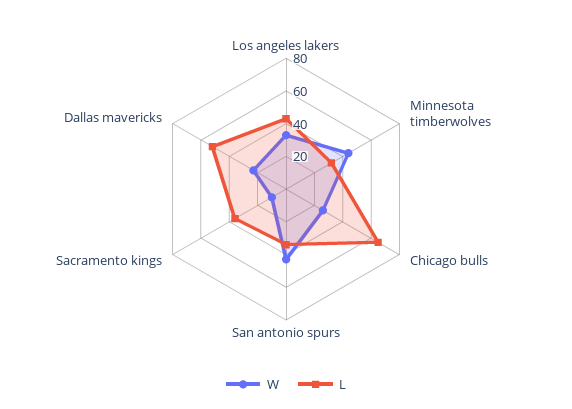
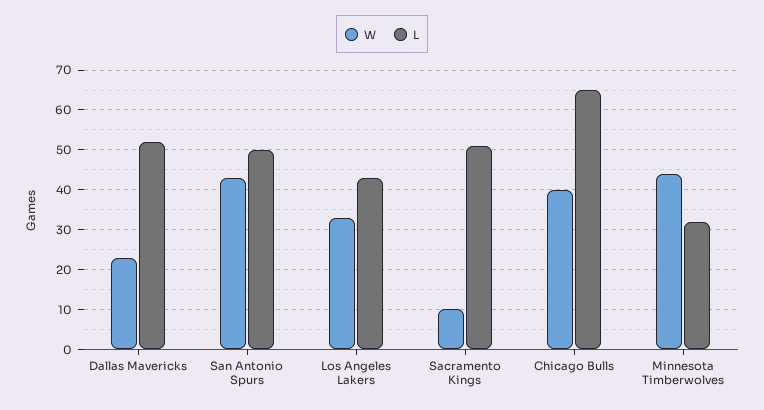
  {
    "W": {
      "Los angeles lakers": 35,
      "Minnesota timberwolves": 45,
-     "Chicago bulls": 25,
+     "Chicago bulls": 40,
      "San antonio spurs": 45,
      "Sacramento kings": 10,
      "Dallas mavericks": 25
    },
    "L": {
      "Los angeles lakers": 45,
      "Minnesota timberwolves": 30,
      "Chicago bulls": 65,
-     "San antonio spurs": 35,
+     "San antonio spurs": 50,
-     "Sacramento kings": 35,
+     "Sacramento kings": 50,
      "Dallas mavericks": 50
    }
  }

